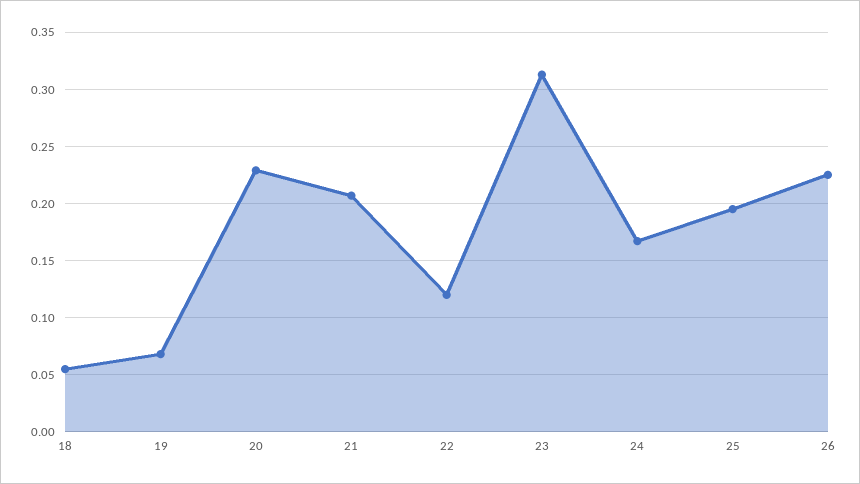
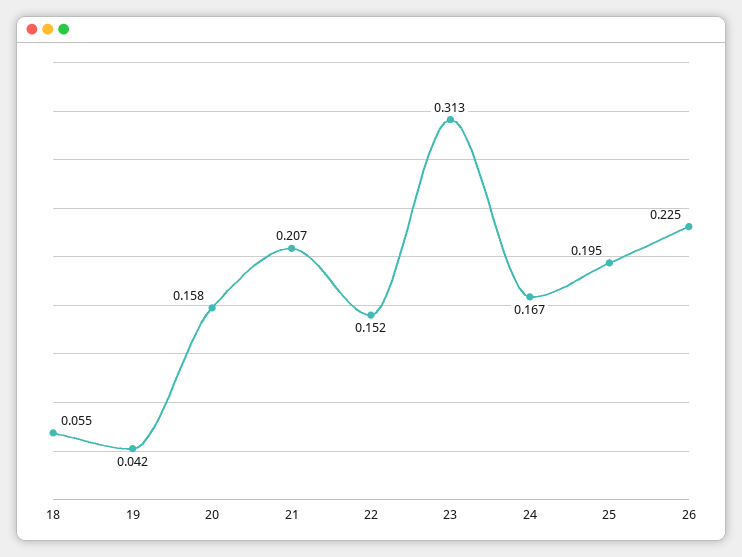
  {
    "18": 0.055,
-   "19": 0.07,
+   "19": 0.042,
-   "20": 0.23,
+   "20": 0.158,
    "21": 0.207,
-   "22": 0.12,
+   "22": 0.152,
    "23": 0.313,
    "24": 0.167,
    "25": 0.195,
    "26": 0.225
  }

